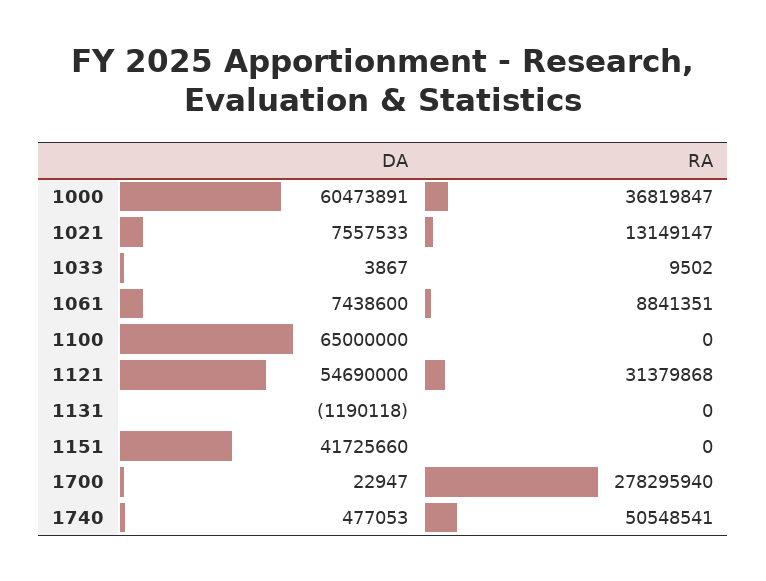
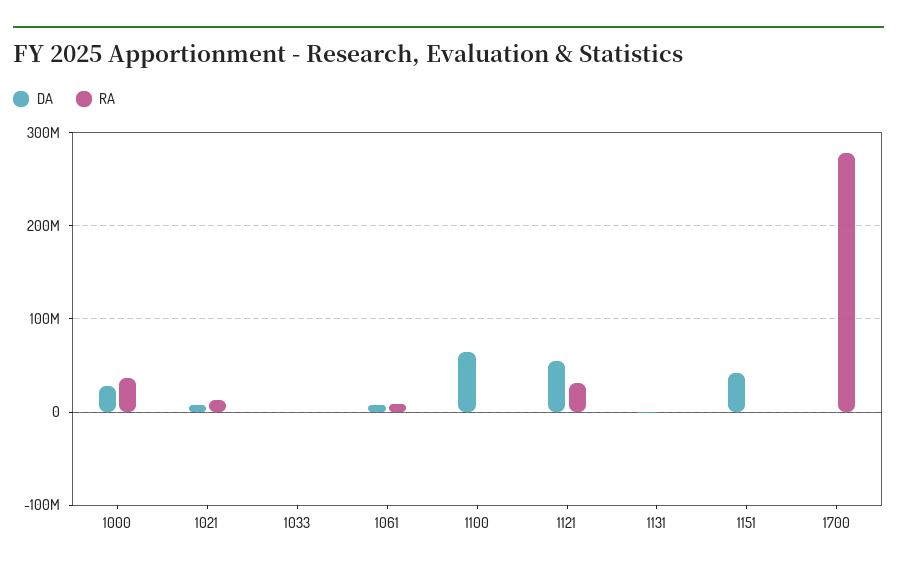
  {
    "DA": {
-     "1000": 60473891,
+     "1000": 30000000,
      "1021": 7557533,
      "1033": 3867,
      "1061": 7438600,
      "1100": 65000000,
      "1121": 54690000,
      "1131": -1190118,
      "1151": 41725660,
-     "1700": 22947,
+     "1700": 22947
-     "1740": 477053
    },
    "RA": {
      "1000": 36819847,
      "1021": 13149147,
      "1033": 9502,
      "1061": 8841351,
      "1100": 0,
      "1121": 31379868,
      "1131": 0,
      "1151": 0,
-     "1700": 278295940,
+     "1700": 278295940
-     "1740": 50548541
    }
  }

